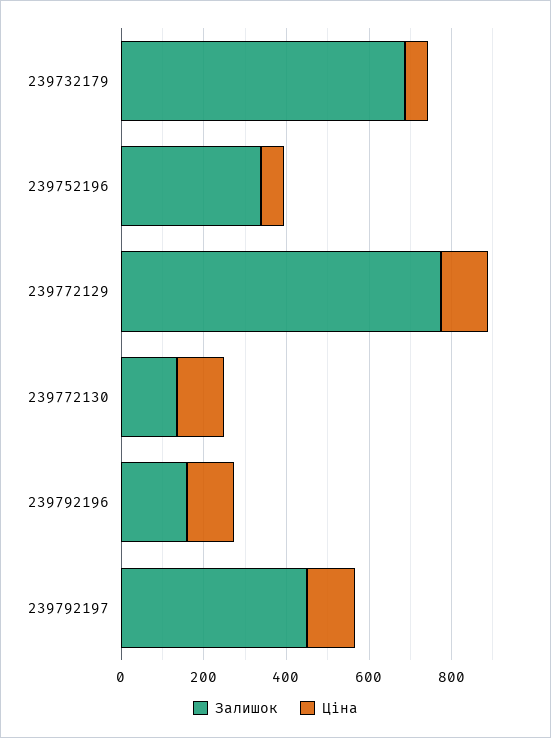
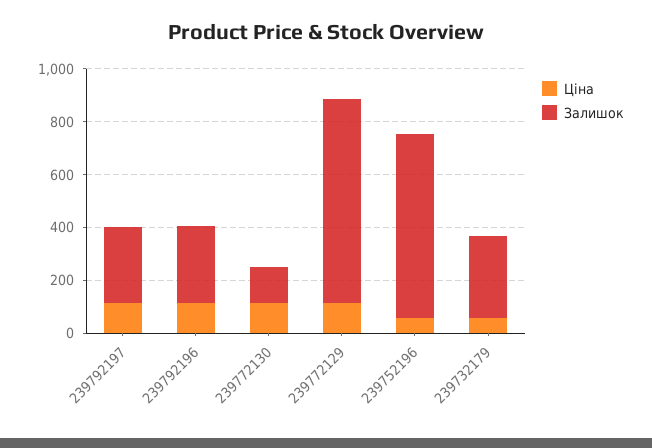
  {
    "Залишок": {
-     "239732179": 700,
+     "239732179": 300,
-     "239752196": 350,
+     "239752196": 700,
      "239772129": 750,
      "239772130": 150,
-     "239792196": 150,
+     "239792196": 300,
-     "239792197": 450
+     "239792197": 300
    },
    "Ціна": {
      "239732179": 50,
      "239752196": 50,
      "239772129": 100,
      "239772130": 100,
      "239792196": 100,
      "239792197": 100
    }
  }

